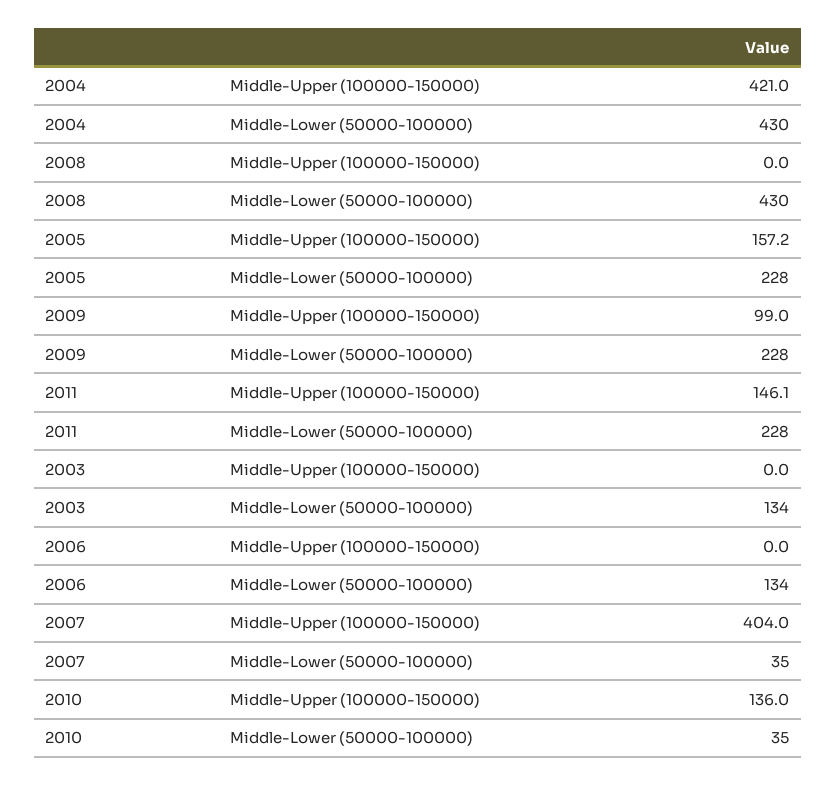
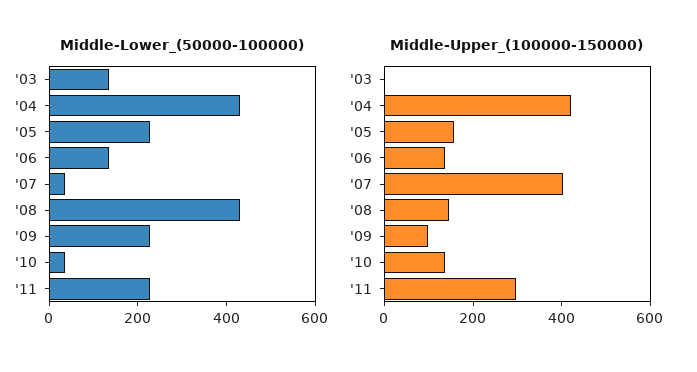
  {
    "Middle-Upper (100000-150000)": {
      "2004": 421,
-     "2008": 0,
+     "2008": 150,
      "2005": 157.2,
      "2009": 99,
-     "2011": 146.1,
+     "2011": 300,
      "2003": 0,
-     "2006": 0,
+     "2006": 150,
      "2007": 404,
      "2010": 136
    },
    "Middle-Lower (50000-100000)": {
      "2004": 430,
      "2008": 430,
      "2005": 228,
      "2009": 228,
      "2011": 228,
      "2003": 134,
      "2006": 134,
      "2007": 35,
      "2010": 35
    }
  }

